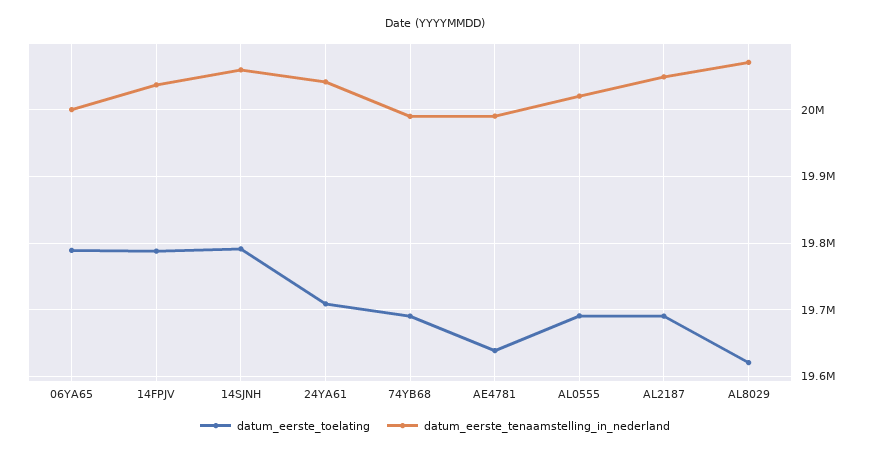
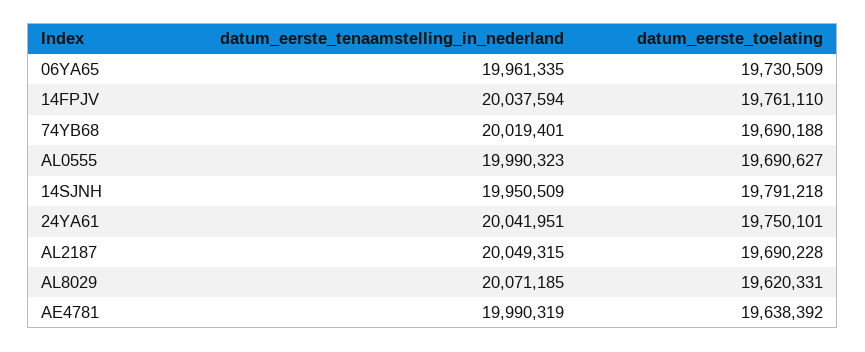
  {
    "datum_eerste_toelating": {
-     "06YA65": 19790000,
+     "06YA65": 19730509,
-     "14FPJV": 19790000,
+     "14FPJV": 19761110,
      "14SJNH": 19791218,
-     "24YA61": 19710000,
+     "24YA61": 19750101,
      "74YB68": 19690188,
      "AE4781": 19638392,
      "AL0555": 19690627,
      "AL2187": 19690228,
      "AL8029": 19620331
    },
    "datum_eerste_tenaamstelling_in_nederland": {
-     "06YA65": 20000000,
+     "06YA65": 19961335,
      "14FPJV": 20037594,
-     "14SJNH": 20060000,
+     "14SJNH": 19950509,
      "24YA61": 20041951,
-     "74YB68": 19990000,
+     "74YB68": 20019401,
      "AE4781": 19990319,
-     "AL0555": 20020000,
+     "AL0555": 19990323,
      "AL2187": 20049315,
      "AL8029": 20071185
    }
  }

